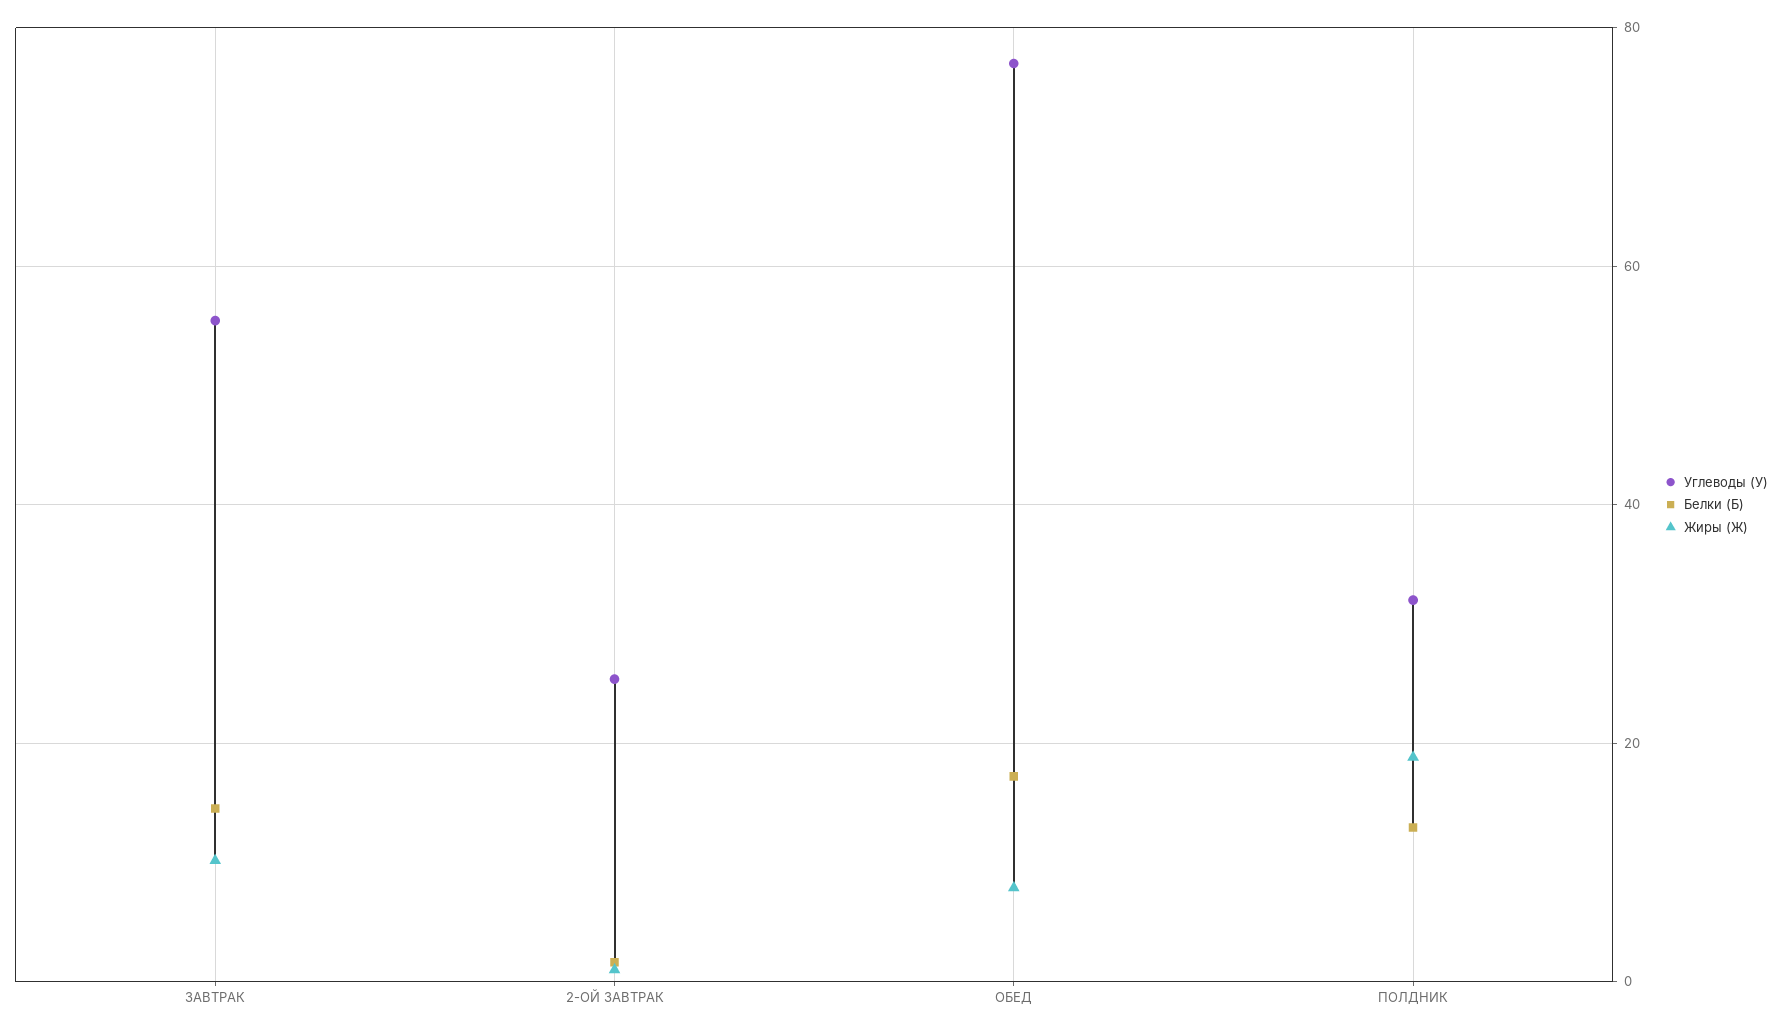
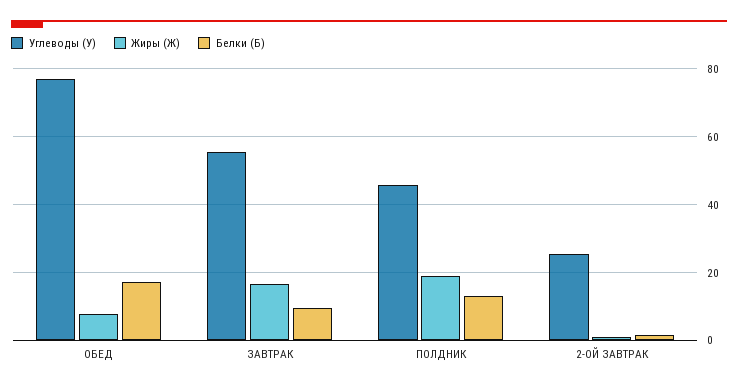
  {
    "Углеводы (У)": {
      "ЗАВТРАК": 56,
      "2-ОЙ ЗАВТРАК": 26,
      "ОБЕД": 78,
-     "ПОЛДНИК": 32
+     "ПОЛДНИК": 46
    },
    "Белки (Б)": {
-     "ЗАВТРАК": 14,
+     "ЗАВТРАК": 10,
      "2-ОЙ ЗАВТРАК": 2,
      "ОБЕД": 18,
      "ПОЛДНИК": 12
    },
    "Жиры (Ж)": {
-     "ЗАВТРАК": 10,
+     "ЗАВТРАК": 16,
      "2-ОЙ ЗАВТРАК": 2,
      "ОБЕД": 8,
      "ПОЛДНИК": 18
    }
  }

